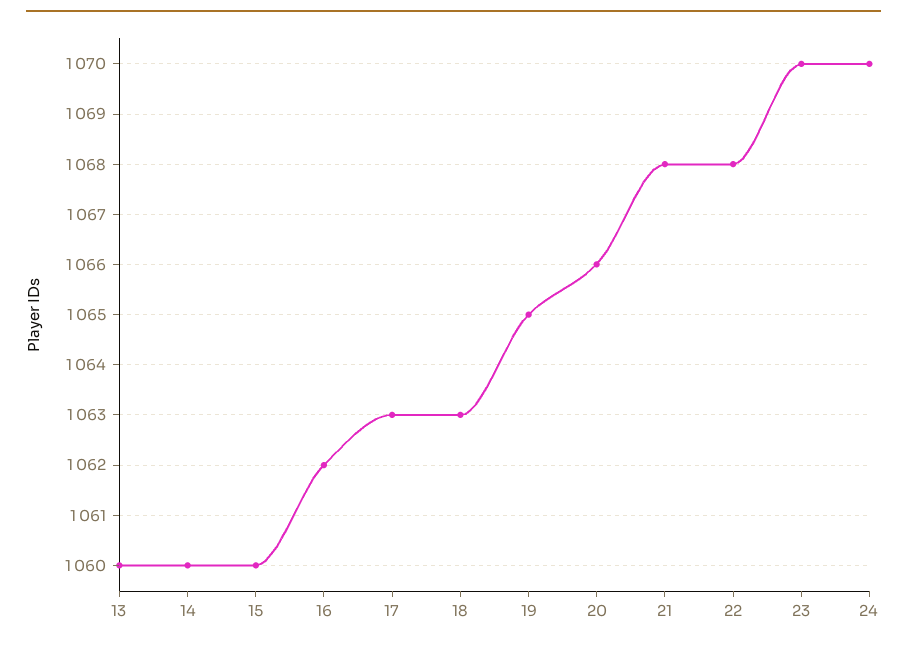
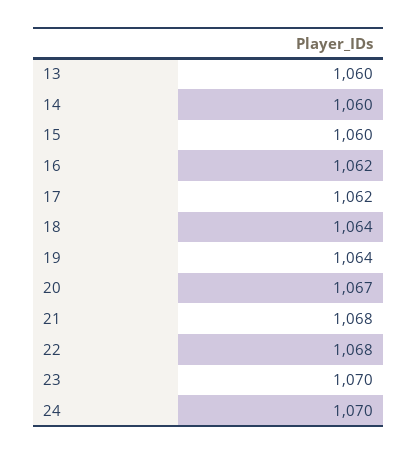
  {
    "13": 1060,
    "14": 1060,
    "15": 1060,
    "16": 1062,
-   "17": 1063,
+   "17": 1062,
-   "18": 1063,
+   "18": 1064,
-   "19": 1065,
+   "19": 1064,
-   "20": 1066,
+   "20": 1067,
    "21": 1068,
    "22": 1068,
    "23": 1070,
    "24": 1070
  }

